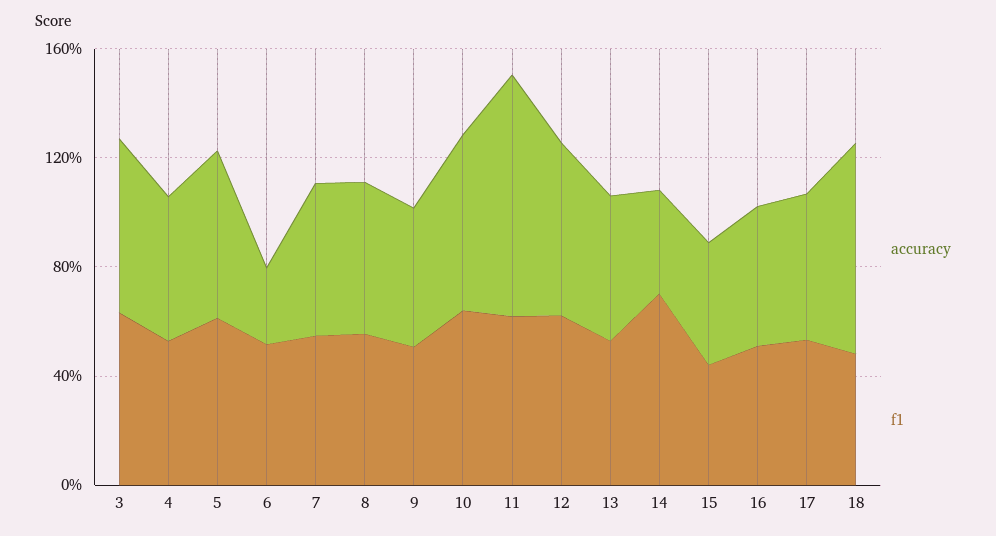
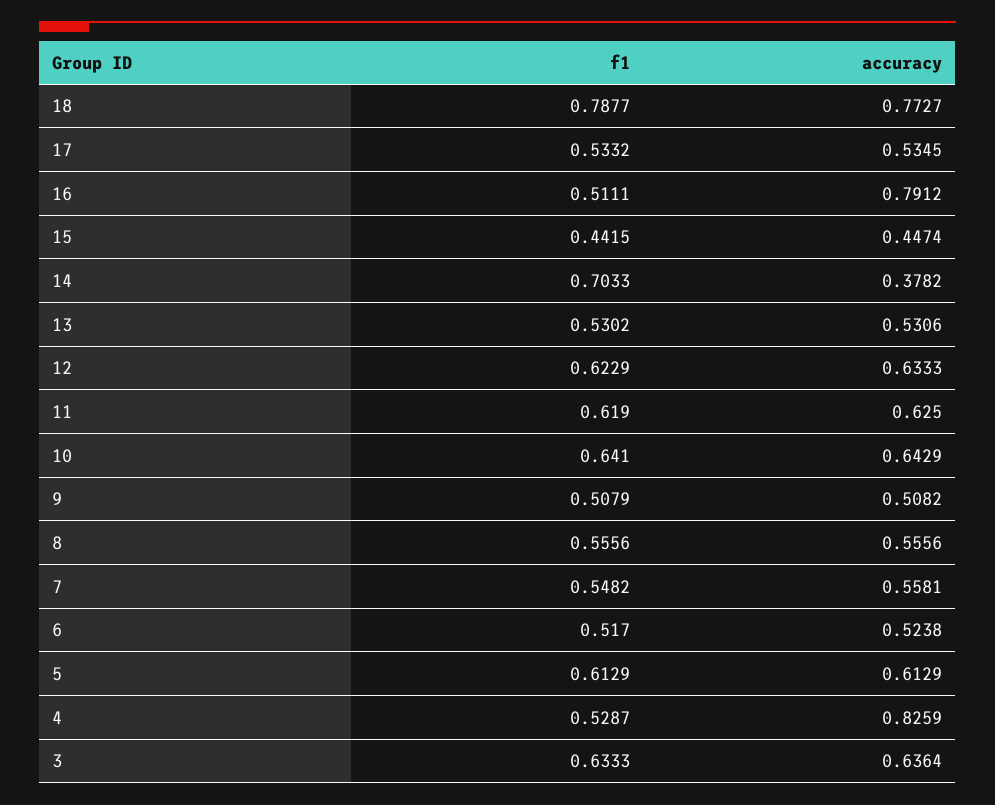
  {
    "accuracy": {
      "3": 0.6364,
-     "4": 0.5,
+     "4": 0.8259,
      "5": 0.6129,
-     "6": 0.3,
+     "6": 0.5238,
      "7": 0.5581,
      "8": 0.5556,
      "9": 0.5082,
      "10": 0.6429,
-     "11": 0.9,
+     "11": 0.625,
      "12": 0.6333,
      "13": 0.5306,
      "14": 0.3782,
      "15": 0.4474,
-     "16": 0.5,
+     "16": 0.7912,
      "17": 0.5345,
      "18": 0.7727
    },
    "f1": {
      "3": 0.6333,
      "4": 0.5287,
      "5": 0.6129,
      "6": 0.517,
      "7": 0.5482,
      "8": 0.5556,
      "9": 0.5079,
      "10": 0.641,
      "11": 0.619,
      "12": 0.6229,
      "13": 0.5302,
      "14": 0.7033,
      "15": 0.4415,
      "16": 0.5111,
      "17": 0.5332,
-     "18": 0.5
+     "18": 0.7877
    }
  }

